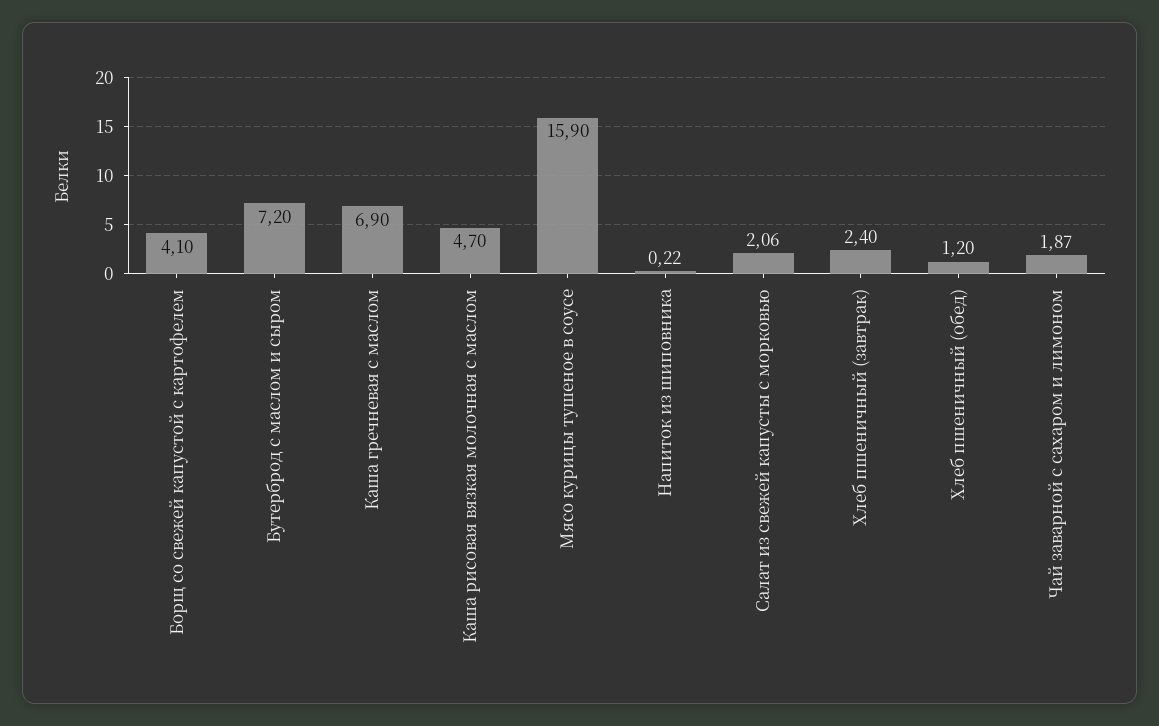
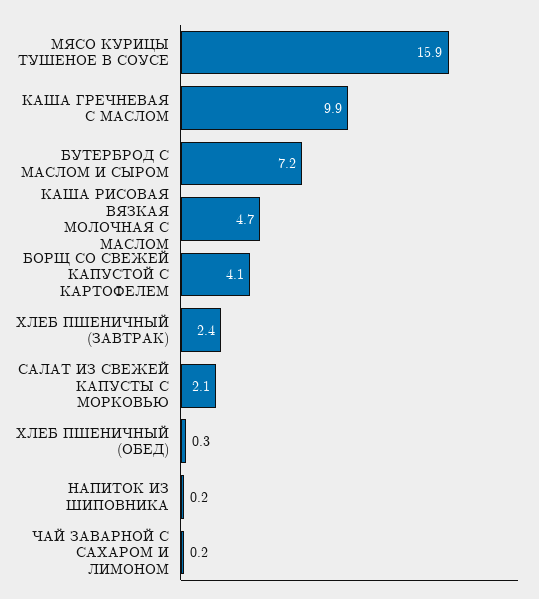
  {
    "Борщ со свежей капустой с картофелем": 4.1,
    "Бутерброд с маслом и сыром": 7.2,
-   "Каша гречневая с маслом": 6.9,
+   "Каша гречневая с маслом": 9.9,
    "Каша рисовая вязкая молочная с маслом": 4.7,
    "Мясо курицы тушеное в соусе": 15.9,
    "Напиток из шиповника": 0.22,
    "Салат из свежей капусты с морковью": 2.06,
    "Хлеб пшеничный (завтрак)": 2.4,
-   "Хлеб пшеничный (обед)": 1.2,
+   "Хлеб пшеничный (обед)": 0.3,
-   "Чай заварной с сахаром и лимоном": 1.87
+   "Чай заварной с сахаром и лимоном": 0.2
  }

